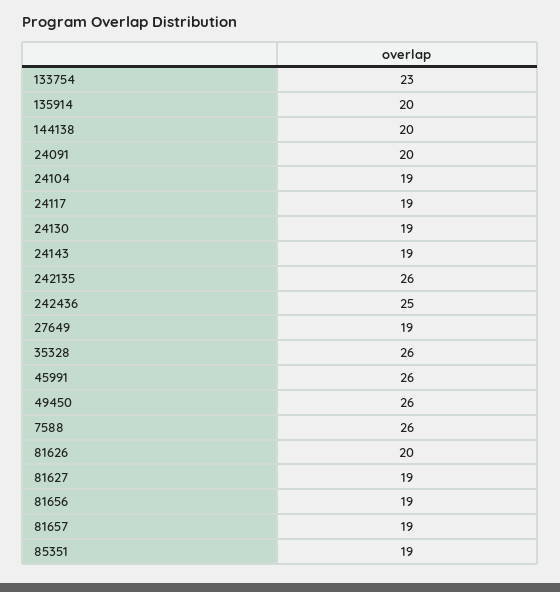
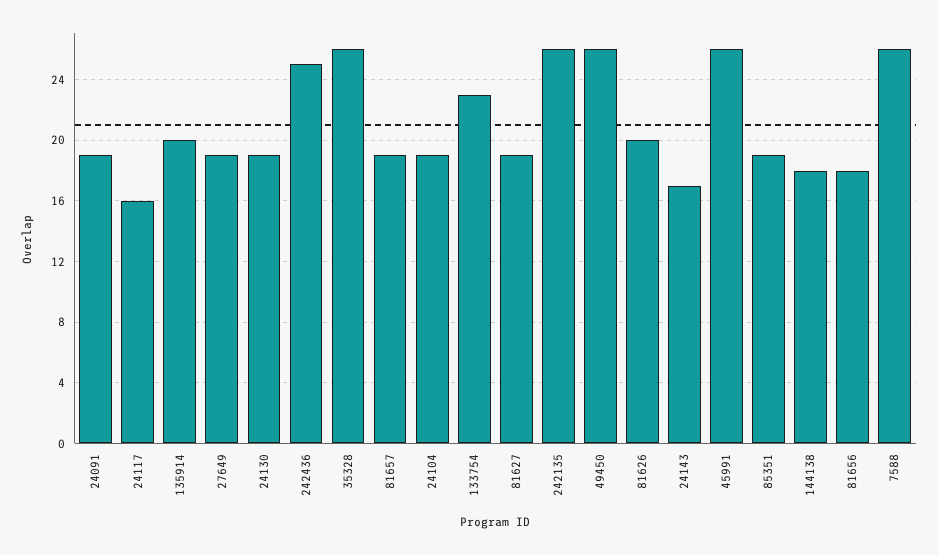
  {
    "133754": 23,
    "135914": 20,
-   "144138": 20,
+   "144138": 18,
-   "24091": 20,
+   "24091": 19,
    "24104": 19,
-   "24117": 19,
+   "24117": 16,
    "24130": 19,
-   "24143": 19,
+   "24143": 17,
    "242135": 26,
    "242436": 25,
    "27649": 19,
    "35328": 26,
    "45991": 26,
    "49450": 26,
    "7588": 26,
    "81626": 20,
    "81627": 19,
-   "81656": 19,
+   "81656": 18,
    "81657": 19,
    "85351": 19
  }

